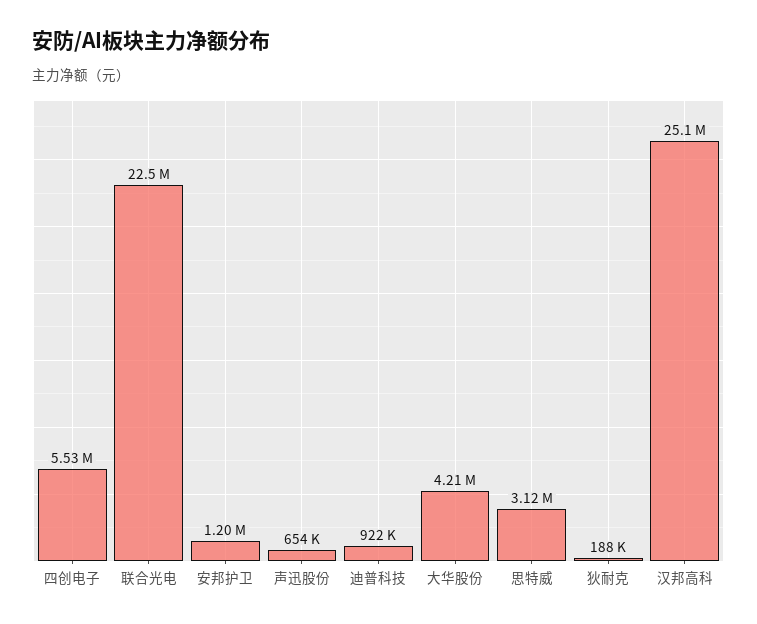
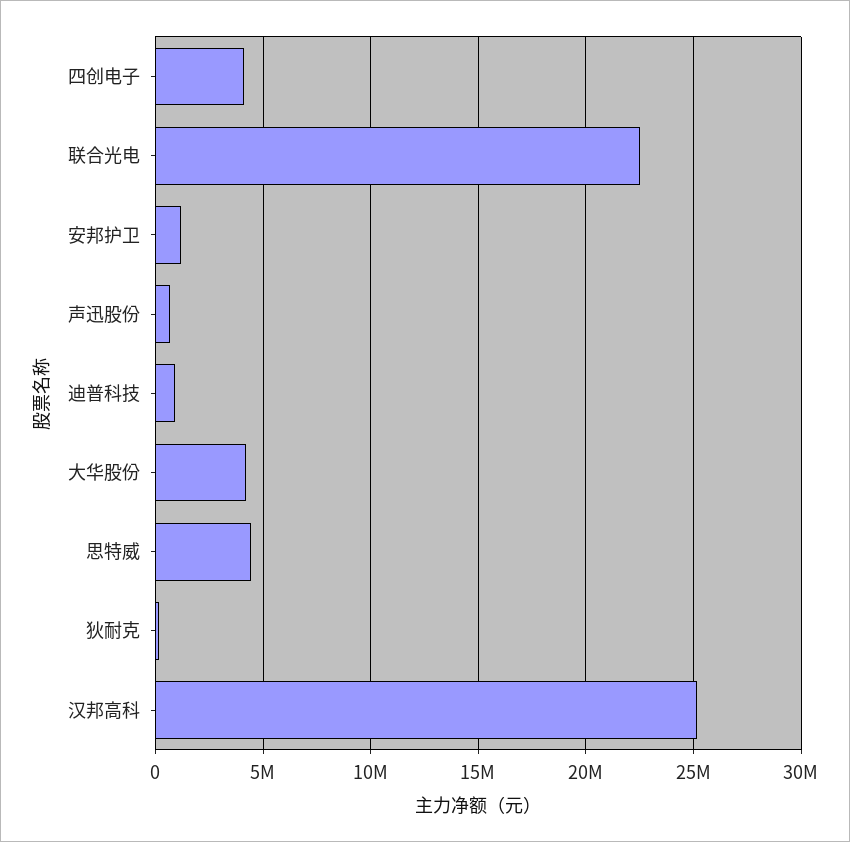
  {
-   "四创电子": 5530000,
+   "四创电子": 4000000,
    "联合光电": 22500000,
    "安邦护卫": 1200000,
    "声迅股份": 654000,
    "迪普科技": 922000,
    "大华股份": 4210000,
-   "思特威": 3120000,
+   "思特威": 4500000,
    "狄耐克": 188000,
    "汉邦高科": 25100000
  }

